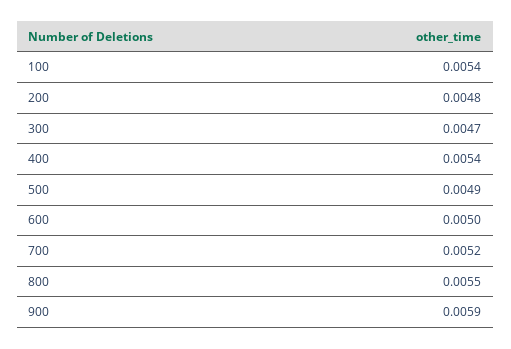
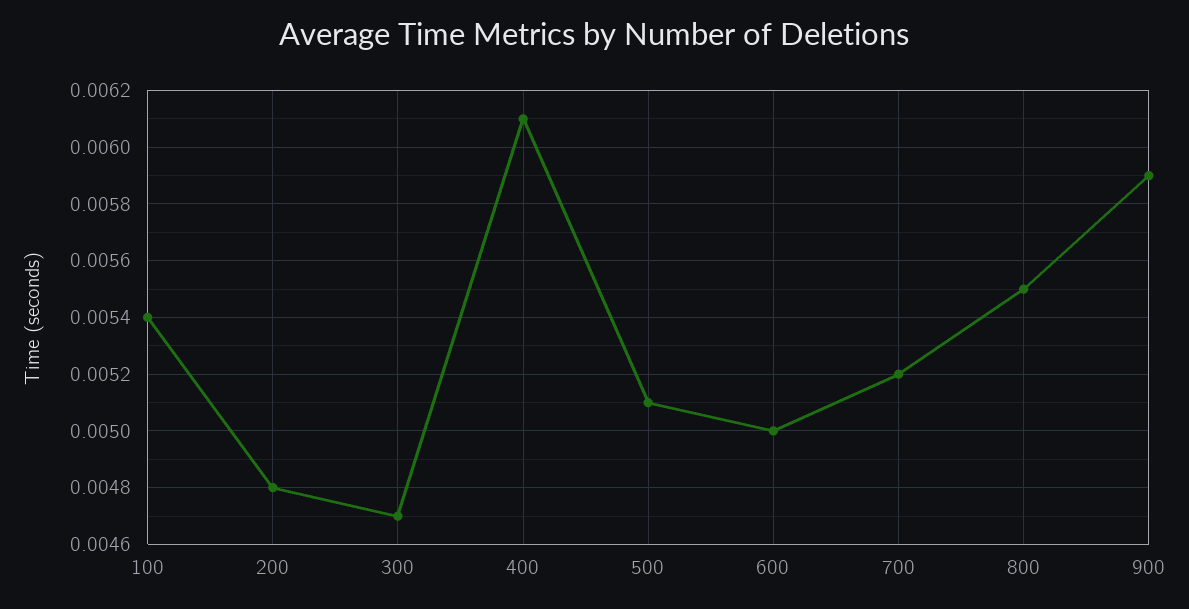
  {
    "100": 0.0054,
    "200": 0.0048,
    "300": 0.0047,
-   "400": 0.0054,
+   "400": 0.0061,
-   "500": 0.0049,
+   "500": 0.0051,
    "600": 0.005,
    "700": 0.0052,
    "800": 0.0055,
    "900": 0.0059
  }

